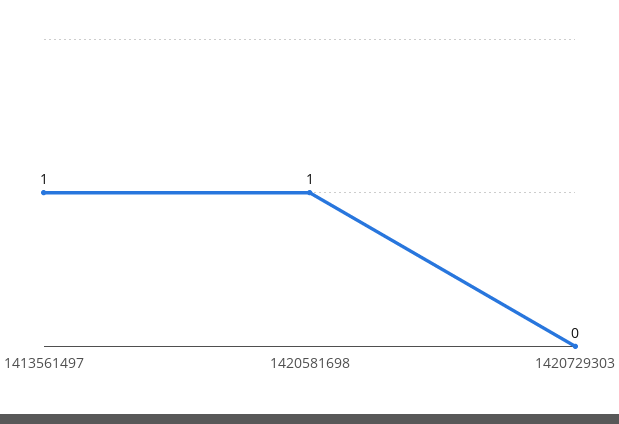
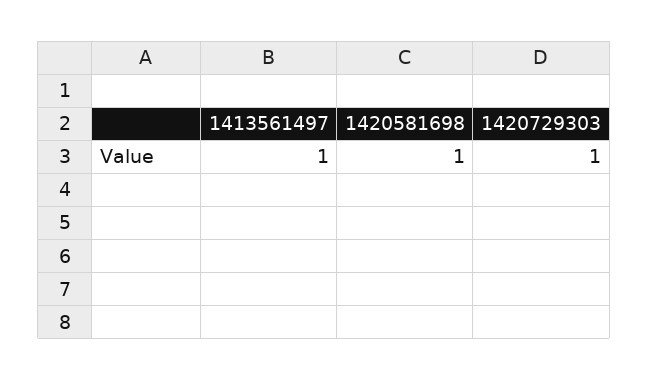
  {
    "1413561497": 1,
    "1420581698": 1,
-   "1420729303": 0
+   "1420729303": 1
  }

